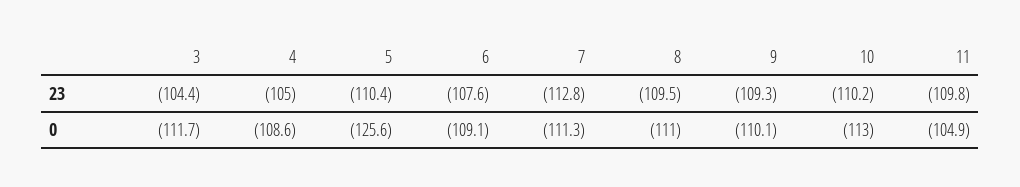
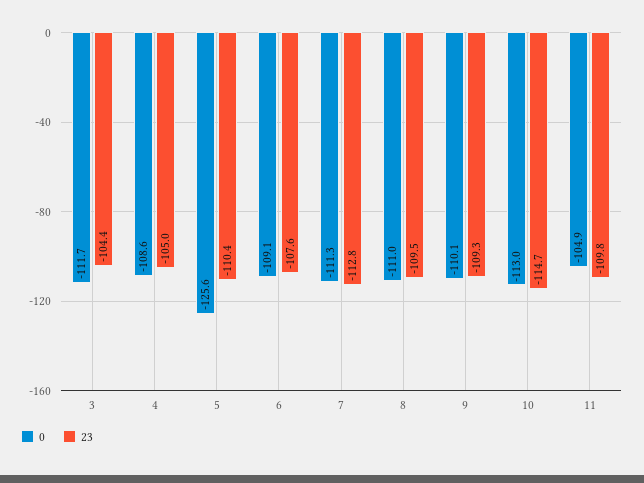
  {
    "23": {
      "3": -104.4,
      "4": -105,
      "5": -110.4,
      "6": -107.6,
      "7": -112.8,
      "8": -109.5,
      "9": -109.3,
-     "10": -110.2,
+     "10": -114.7,
      "11": -109.8
    },
    "0": {
      "3": -111.7,
      "4": -108.6,
      "5": -125.6,
      "6": -109.1,
      "7": -111.3,
      "8": -111,
      "9": -110.1,
      "10": -113,
      "11": -104.9
    }
  }

